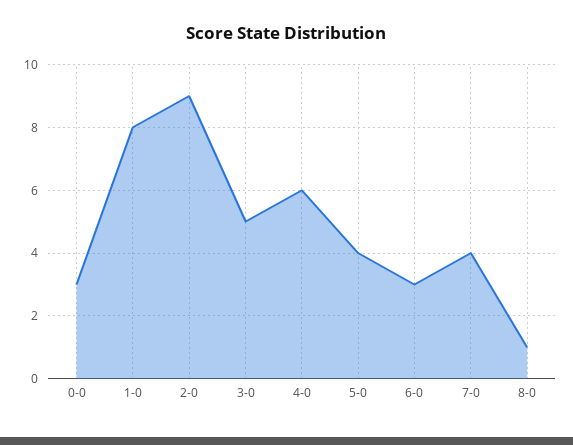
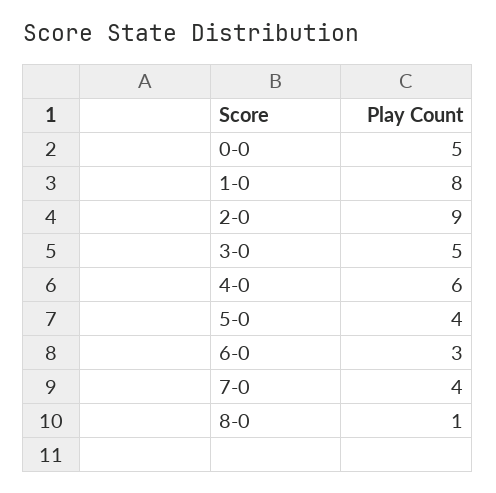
  {
-   "0-0": 3,
+   "0-0": 5,
    "1-0": 8,
    "2-0": 9,
    "3-0": 5,
    "4-0": 6,
    "5-0": 4,
    "6-0": 3,
    "7-0": 4,
    "8-0": 1
  }

